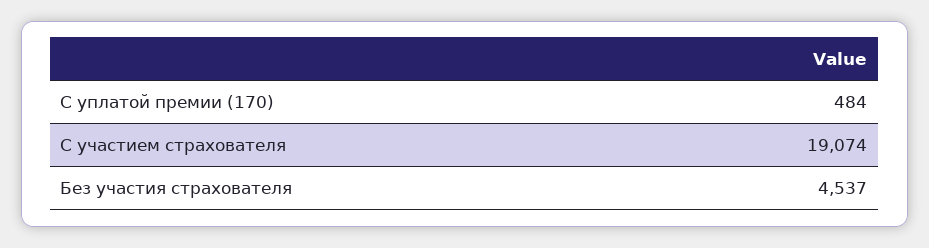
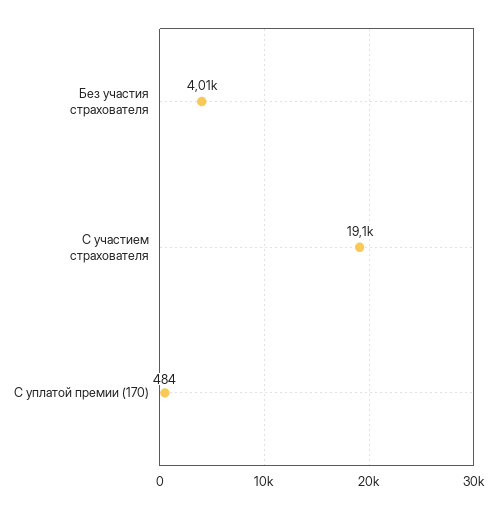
  {
    "С уплатой премии (170)": 484,
    "С участием страхователя": 19074,
-   "Без участия страхователя": 4537
+   "Без участия страхователя": 4010
  }

